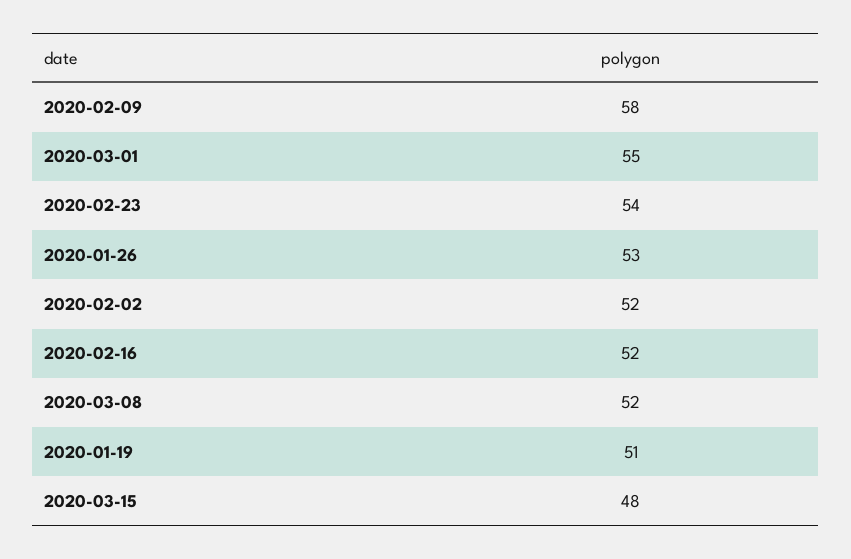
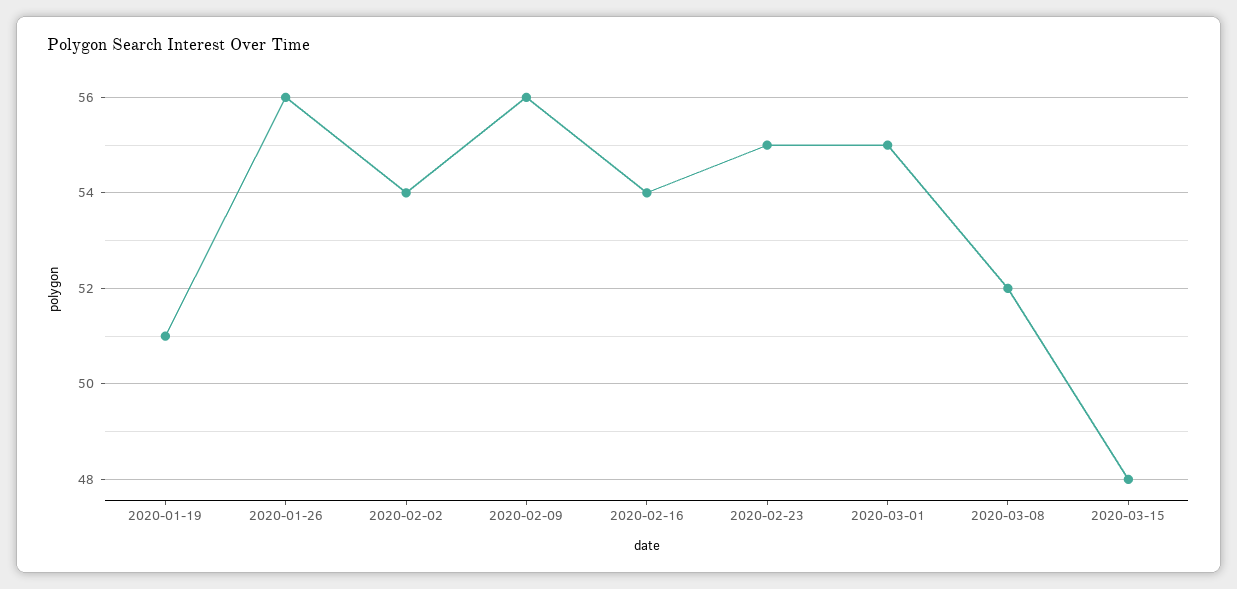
  {
-   "2020-02-09": 58,
+   "2020-02-09": 56,
    "2020-03-01": 55,
-   "2020-02-23": 54,
+   "2020-02-23": 55,
-   "2020-01-26": 53,
+   "2020-01-26": 56,
-   "2020-02-02": 52,
+   "2020-02-02": 54,
-   "2020-02-16": 52,
+   "2020-02-16": 54,
    "2020-03-08": 52,
    "2020-01-19": 51,
    "2020-03-15": 48
  }

